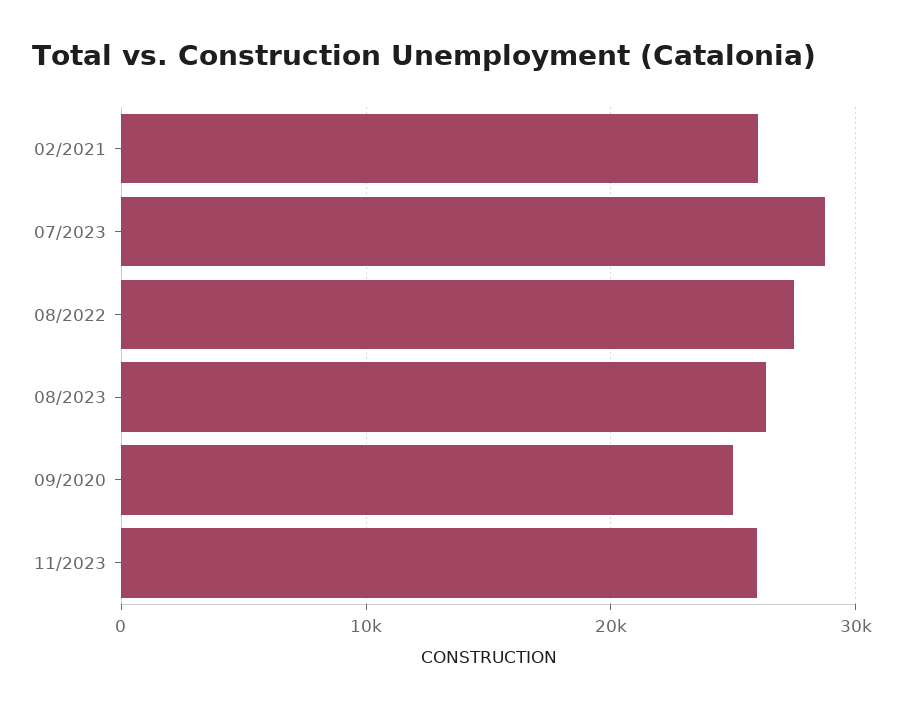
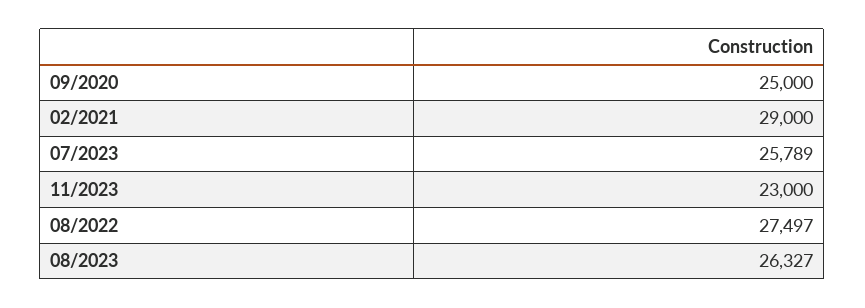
  {
-   "02/2021": 26000,
+   "02/2021": 29000,
-   "07/2023": 29000,
+   "07/2023": 25789,
    "08/2022": 27497,
    "08/2023": 26327,
    "09/2020": 25000,
-   "11/2023": 26000
+   "11/2023": 23000
  }

